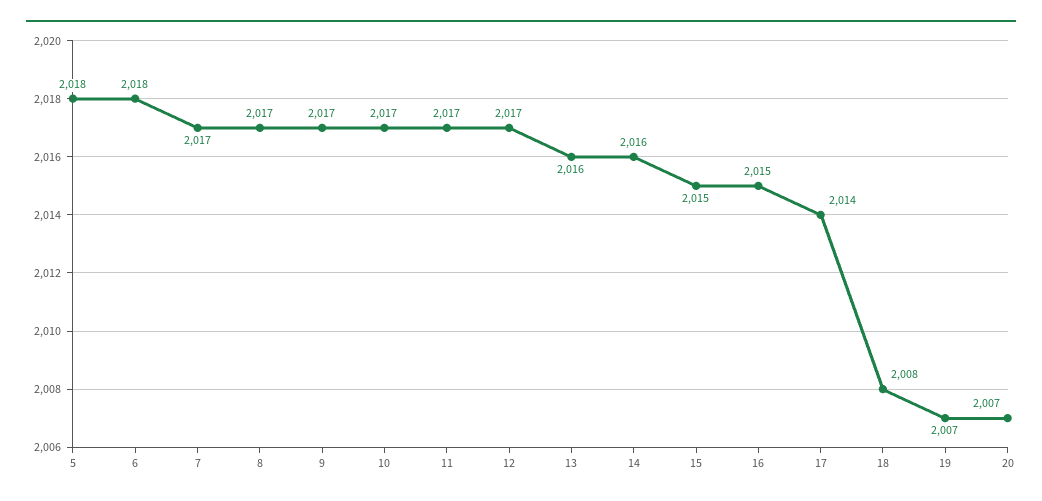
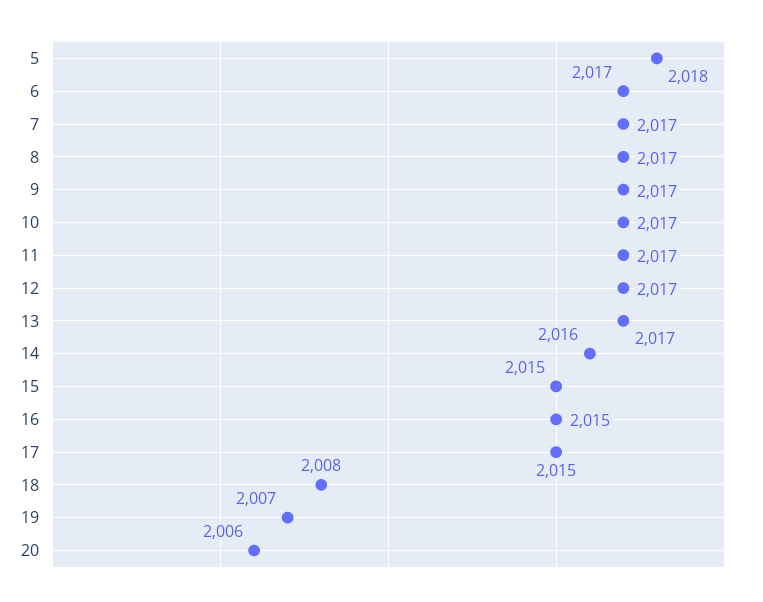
  {
    "5": 2018,
-   "6": 2018,
+   "6": 2017,
    "7": 2017,
    "8": 2017,
    "9": 2017,
    "10": 2017,
    "11": 2017,
    "12": 2017,
-   "13": 2016,
+   "13": 2017,
    "14": 2016,
    "15": 2015,
    "16": 2015,
-   "17": 2014,
+   "17": 2015,
    "18": 2008,
    "19": 2007,
-   "20": 2007
+   "20": 2006
  }

